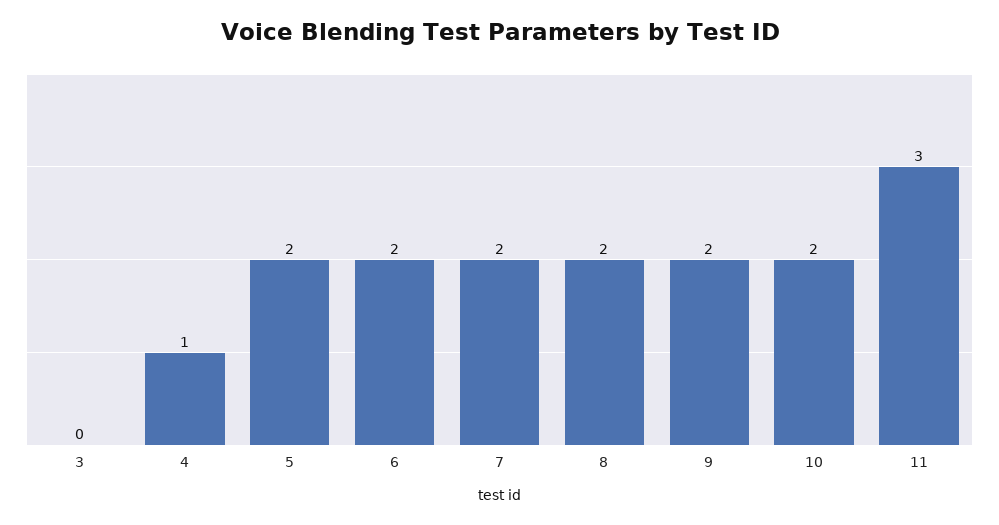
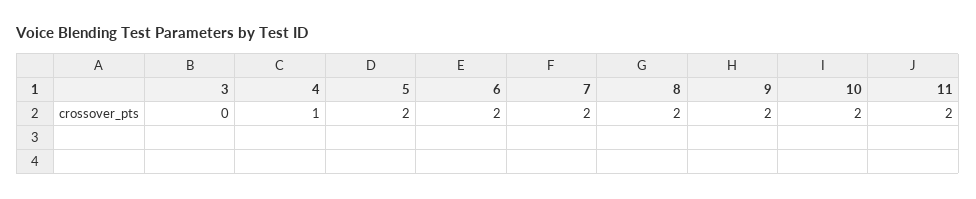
  {
    "3": 0,
    "4": 1,
    "5": 2,
    "6": 2,
    "7": 2,
    "8": 2,
    "9": 2,
    "10": 2,
-   "11": 3
+   "11": 2
  }

